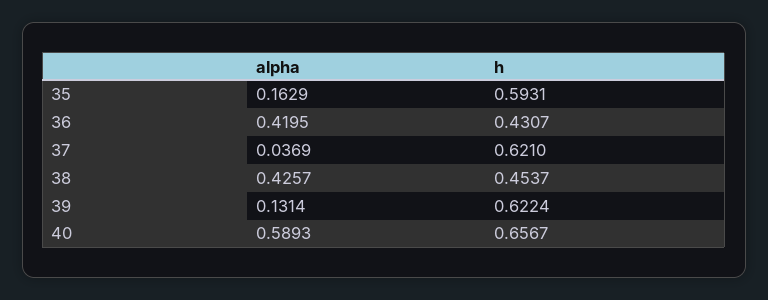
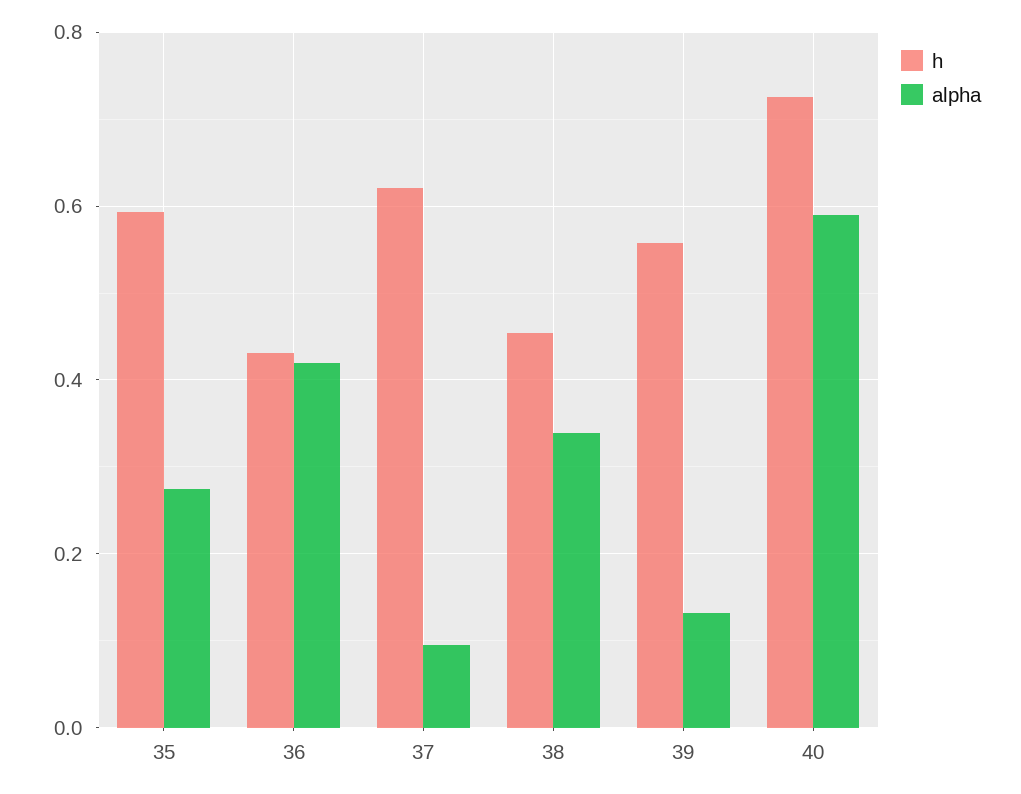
  {
    "alpha": {
-     "35": 0.1629,
+     "35": 0.28,
      "36": 0.4195,
-     "37": 0.0369,
+     "37": 0.1,
-     "38": 0.4257,
+     "38": 0.34,
      "39": 0.1314,
      "40": 0.5893
    },
    "h": {
      "35": 0.5931,
      "36": 0.4307,
      "37": 0.621,
      "38": 0.4537,
-     "39": 0.6224,
+     "39": 0.56,
-     "40": 0.6567
+     "40": 0.72
    }
  }

